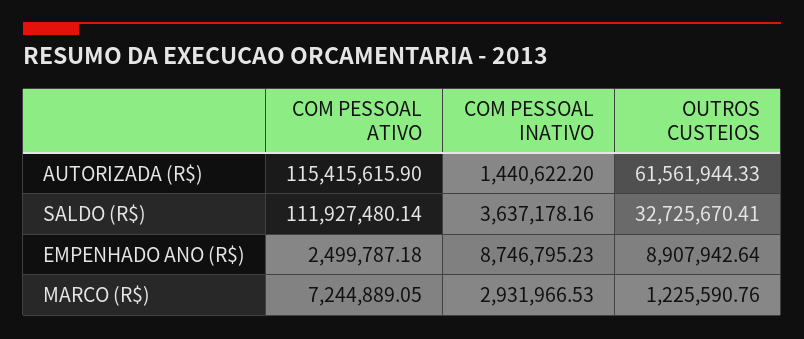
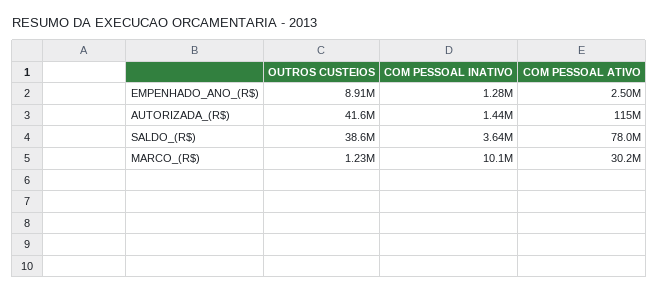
  {
    "COM PESSOAL ATIVO": {
      "AUTORIZADA (R$)": 115415615.9,
-     "SALDO (R$)": 111927480.14,
+     "SALDO (R$)": 78000000,
      "EMPENHADO ANO (R$)": 2499787.18,
-     "MARCO (R$)": 7244889.05
+     "MARCO (R$)": 30200000
    },
    "COM PESSOAL INATIVO": {
      "AUTORIZADA (R$)": 1440622.2,
      "SALDO (R$)": 3637178.16,
-     "EMPENHADO ANO (R$)": 8746795.23,
+     "EMPENHADO ANO (R$)": 1280000,
-     "MARCO (R$)": 2931966.53
+     "MARCO (R$)": 10100000
    },
    "OUTROS CUSTEIOS": {
-     "AUTORIZADA (R$)": 61561944.33,
+     "AUTORIZADA (R$)": 41600000,
-     "SALDO (R$)": 32725670.41,
+     "SALDO (R$)": 38600000,
      "EMPENHADO ANO (R$)": 8907942.64,
      "MARCO (R$)": 1225590.76
    }
  }

